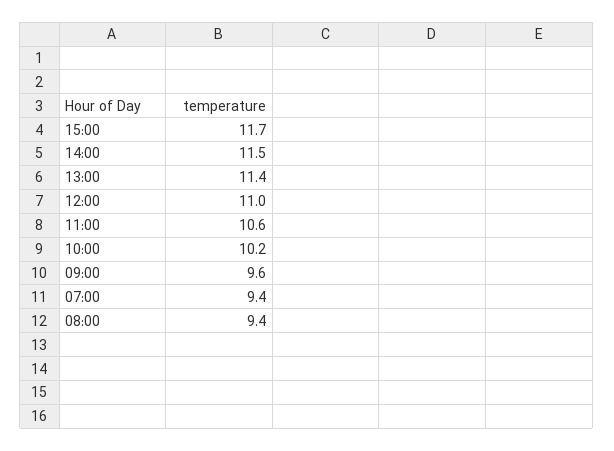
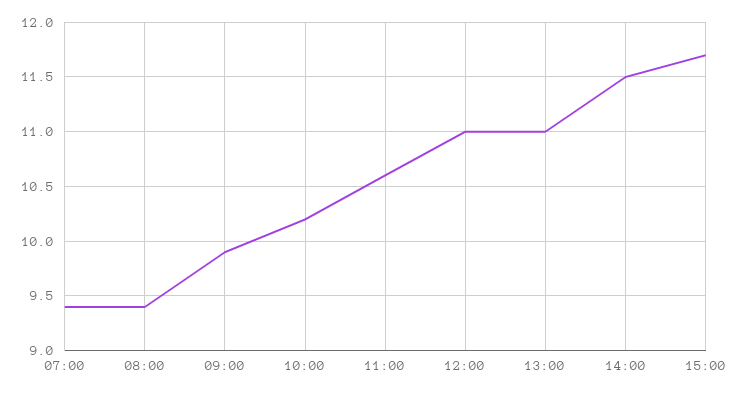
  {
    "15:00": 11.7,
    "14:00": 11.5,
-   "13:00": 11.4,
+   "13:00": 11,
    "12:00": 11,
    "11:00": 10.6,
    "10:00": 10.2,
-   "09:00": 9.6,
+   "09:00": 9.9,
    "07:00": 9.4,
    "08:00": 9.4
  }

